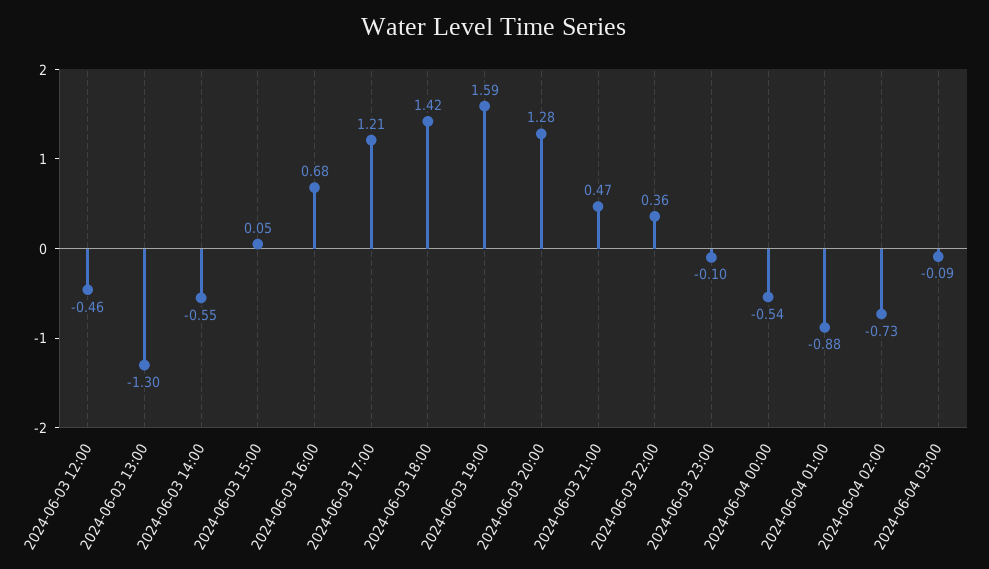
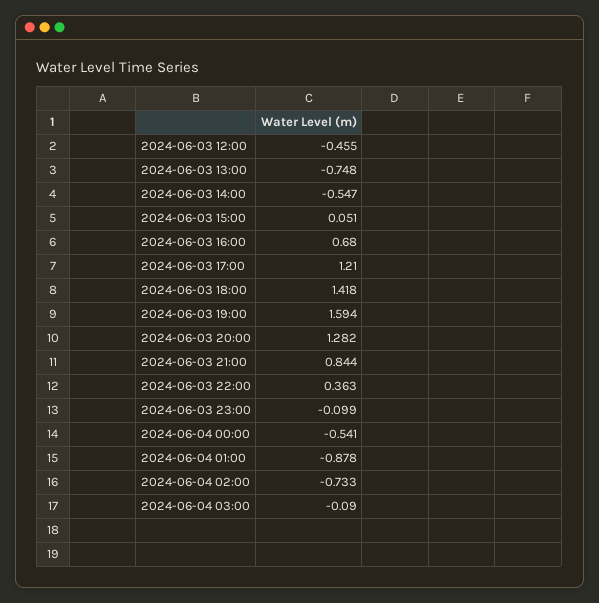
  {
    "2024-06-03 12:00": -0.455,
-   "2024-06-03 13:00": -1.3,
+   "2024-06-03 13:00": -0.748,
    "2024-06-03 14:00": -0.547,
    "2024-06-03 15:00": 0.051,
    "2024-06-03 16:00": 0.68,
    "2024-06-03 17:00": 1.21,
    "2024-06-03 18:00": 1.418,
    "2024-06-03 19:00": 1.594,
    "2024-06-03 20:00": 1.282,
-   "2024-06-03 21:00": 0.47,
+   "2024-06-03 21:00": 0.844,
    "2024-06-03 22:00": 0.363,
    "2024-06-03 23:00": -0.099,
    "2024-06-04 00:00": -0.541,
    "2024-06-04 01:00": -0.878,
    "2024-06-04 02:00": -0.733,
    "2024-06-04 03:00": -0.09
  }

